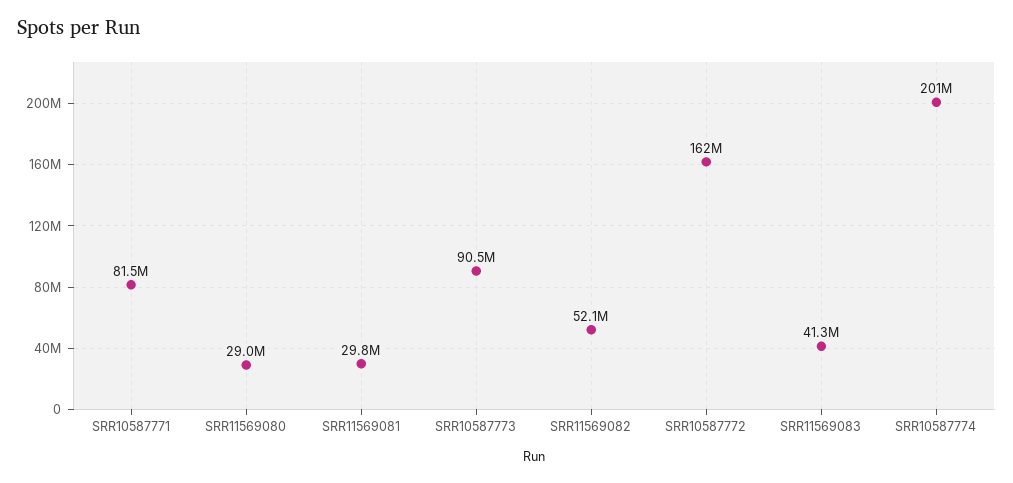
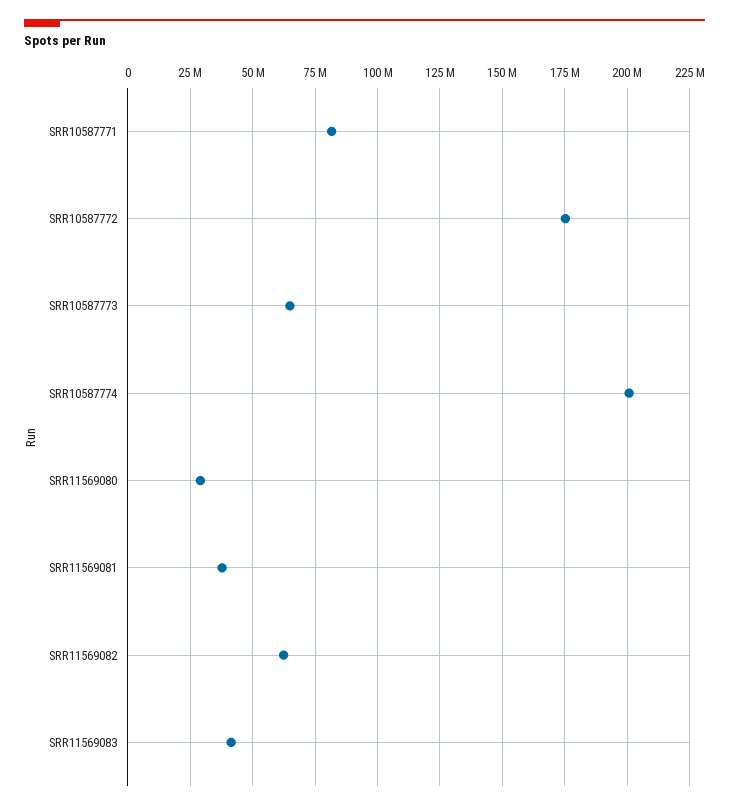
  {
    "SRR10587771": 81500000,
    "SRR11569080": 29000000,
-   "SRR11569081": 29800000,
+   "SRR11569081": 37500000,
-   "SRR10587773": 90500000,
+   "SRR10587773": 65000000,
-   "SRR11569082": 52100000,
+   "SRR11569082": 62500000,
-   "SRR10587772": 162000000,
+   "SRR10587772": 175000000,
    "SRR11569083": 41300000,
    "SRR10587774": 201000000
  }

